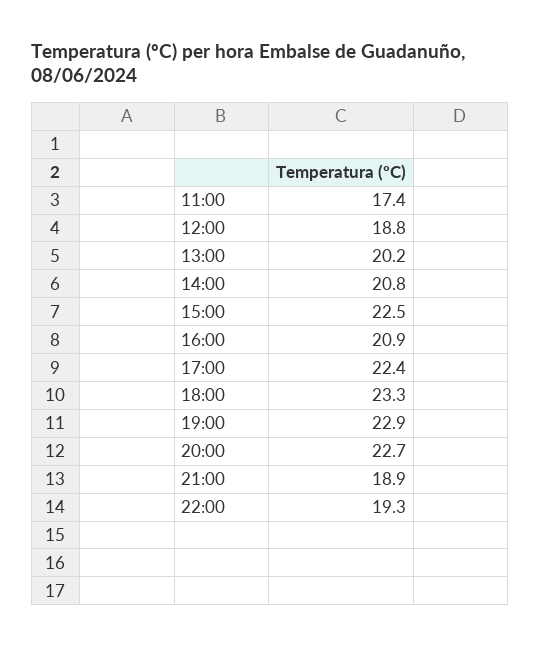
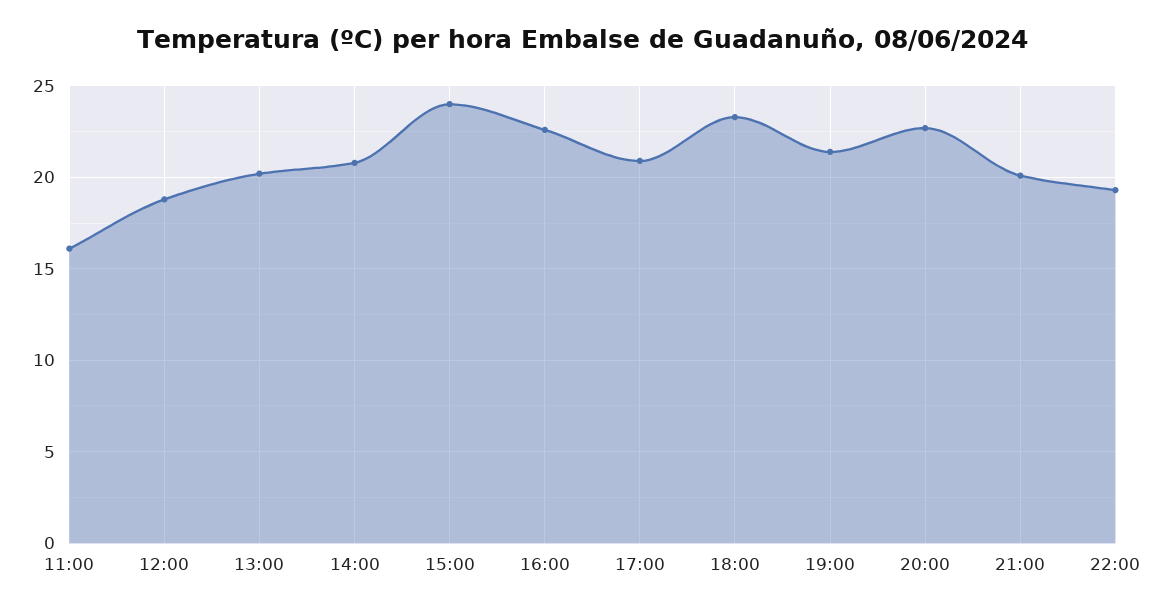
  {
-   "11:00": 17.4,
+   "11:00": 16,
    "12:00": 18.8,
    "13:00": 20.2,
    "14:00": 20.8,
-   "15:00": 22.5,
+   "15:00": 24,
-   "16:00": 20.9,
+   "16:00": 22.5,
-   "17:00": 22.4,
+   "17:00": 21,
    "18:00": 23.3,
-   "19:00": 22.9,
+   "19:00": 21.5,
    "20:00": 22.7,
-   "21:00": 18.9,
+   "21:00": 20,
    "22:00": 19.3
  }

